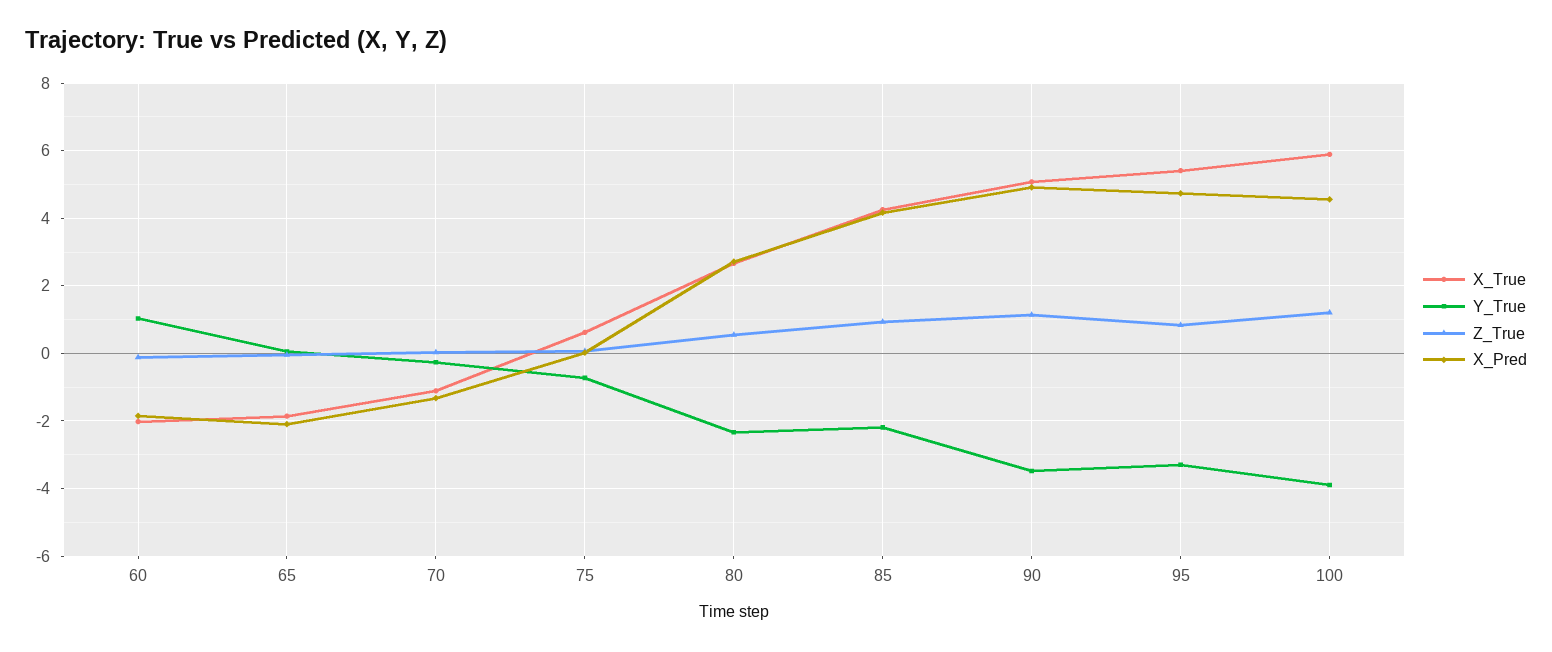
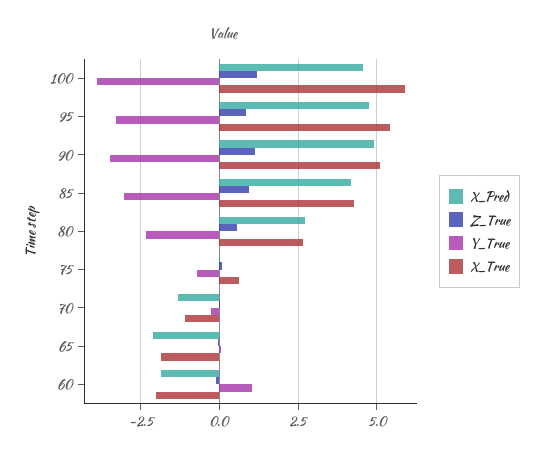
  {
    "X_True": {
      "60": -2,
      "65": -1.8,
      "70": -1.2,
      "75": 0.6,
      "80": 2.6,
      "85": 4.2,
      "90": 5,
      "95": 5.4,
      "100": 5.8
    },
    "Y_True": {
      "60": 1,
      "65": 0,
      "70": -0.2,
      "75": -0.8,
      "80": -2.4,
-     "85": -2.2,
+     "85": -3,
      "90": -3.4,
      "95": -3.2,
      "100": -3.8
    },
    "Z_True": {
      "60": -0.2,
      "65": 0,
      "70": 0,
      "75": 0,
      "80": 0.6,
      "85": 1,
      "90": 1.2,
      "95": 0.8,
      "100": 1.2
    },
    "X_Pred": {
      "60": -1.8,
      "65": -2,
      "70": -1.4,
      "75": 0,
      "80": 2.8,
      "85": 4.2,
      "90": 5,
      "95": 4.8,
      "100": 4.6
    }
  }

